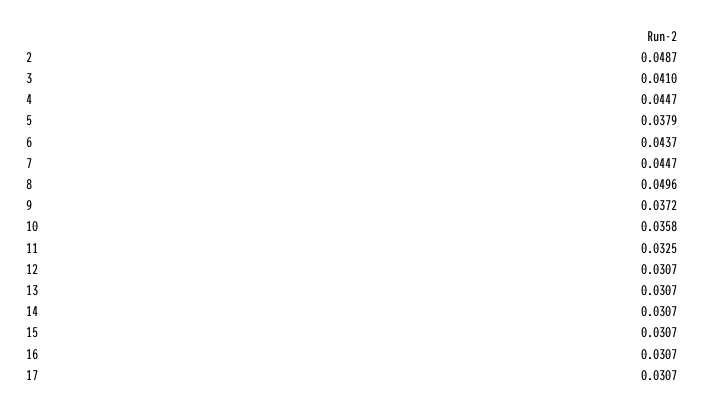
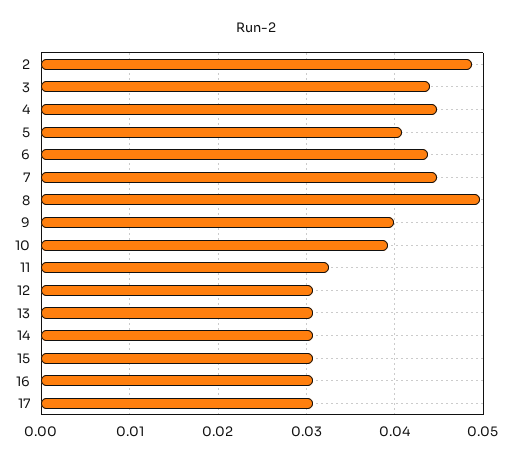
  {
    "2": 0.0487,
-   "3": 0.041,
+   "3": 0.044,
    "4": 0.0447,
-   "5": 0.0379,
+   "5": 0.041,
    "6": 0.0437,
    "7": 0.0447,
    "8": 0.0496,
-   "9": 0.0372,
+   "9": 0.04,
-   "10": 0.0358,
+   "10": 0.039,
    "11": 0.0325,
    "12": 0.0307,
    "13": 0.0307,
    "14": 0.0307,
    "15": 0.0307,
    "16": 0.0307,
    "17": 0.0307
  }

